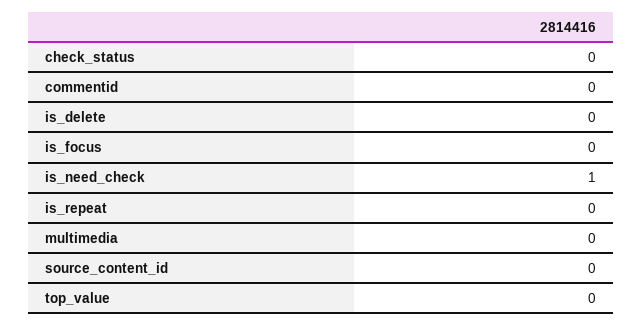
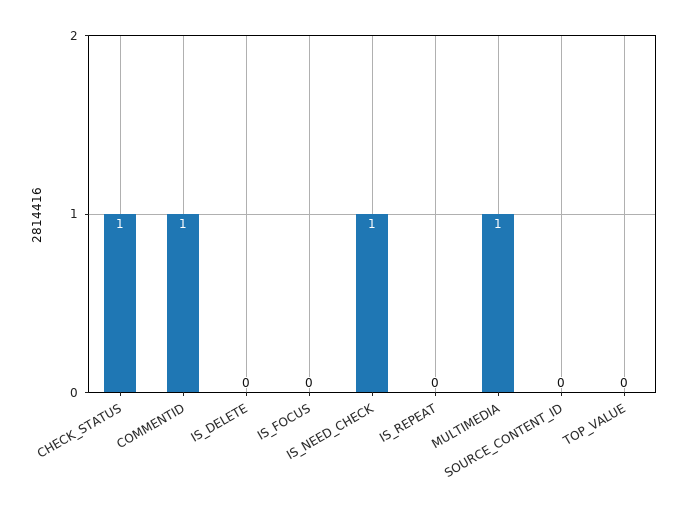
  {
-   "check_status": 0,
+   "check_status": 1,
-   "commentid": 0,
+   "commentid": 1,
    "is_delete": 0,
    "is_focus": 0,
    "is_need_check": 1,
    "is_repeat": 0,
-   "multimedia": 0,
+   "multimedia": 1,
    "source_content_id": 0,
    "top_value": 0
  }

